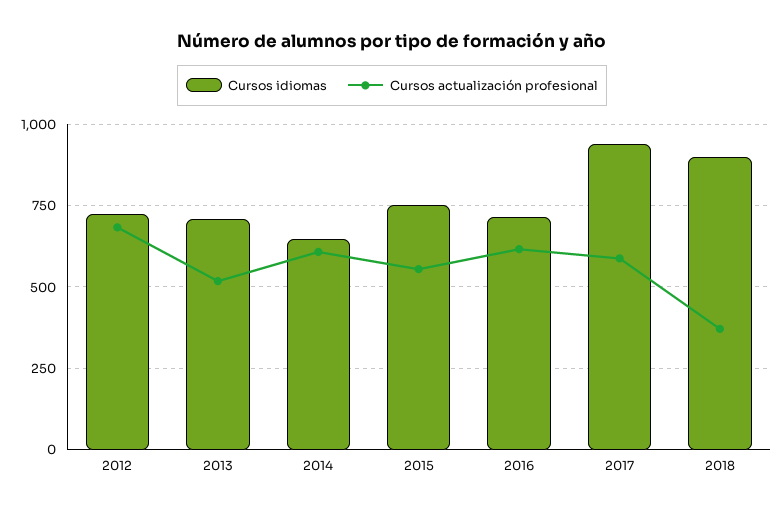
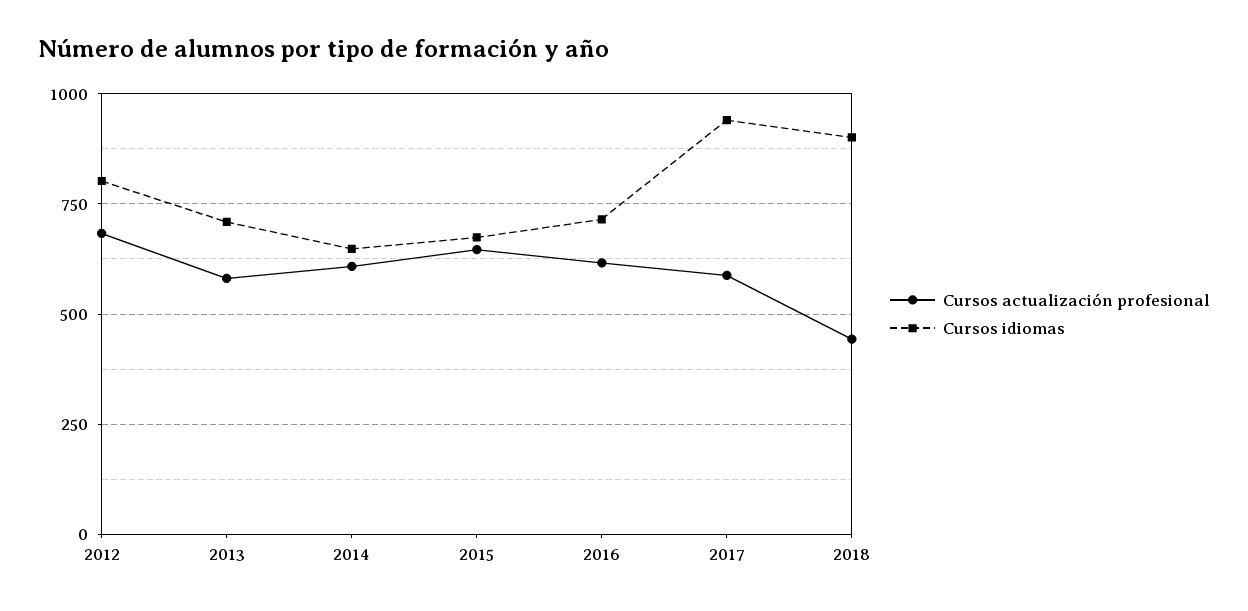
  {
    "Cursos idiomas": {
-     "2012": 725,
+     "2012": 800,
      "2013": 700,
      "2014": 650,
-     "2015": 750,
+     "2015": 675,
      "2016": 725,
      "2017": 950,
      "2018": 900
    },
    "Cursos actualización profesional": {
      "2012": 675,
-     "2013": 525,
+     "2013": 575,
      "2014": 600,
-     "2015": 550,
+     "2015": 650,
      "2016": 625,
      "2017": 600,
-     "2018": 375
+     "2018": 450
    }
  }

